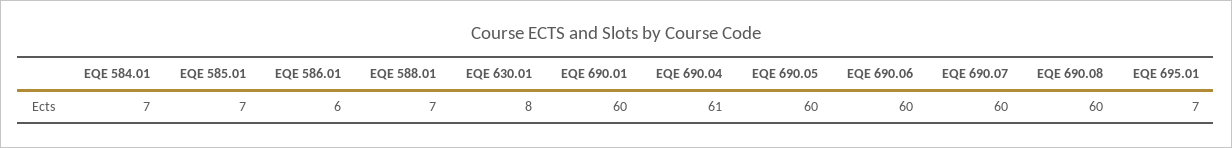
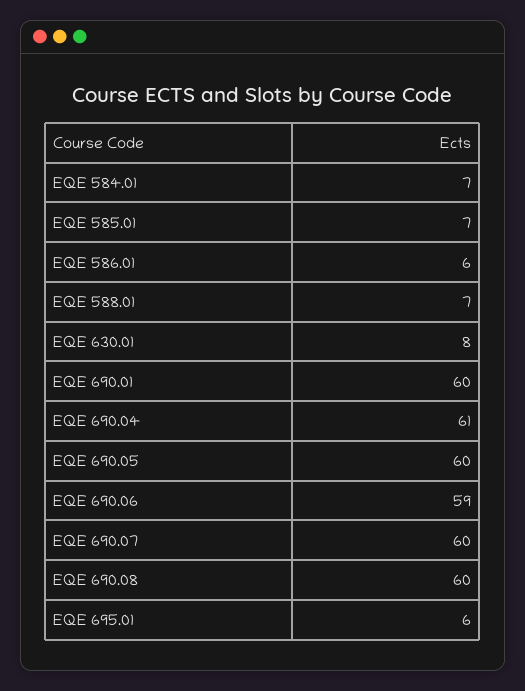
  {
    "EQE 584.01": 7,
    "EQE 585.01": 7,
    "EQE 586.01": 6,
    "EQE 588.01": 7,
    "EQE 630.01": 8,
    "EQE 690.01": 60,
    "EQE 690.04": 61,
    "EQE 690.05": 60,
-   "EQE 690.06": 60,
+   "EQE 690.06": 59,
    "EQE 690.07": 60,
    "EQE 690.08": 60,
-   "EQE 695.01": 7
+   "EQE 695.01": 6
  }

